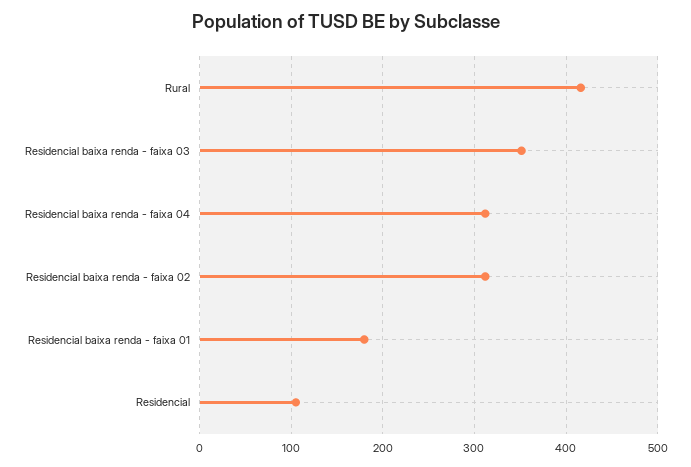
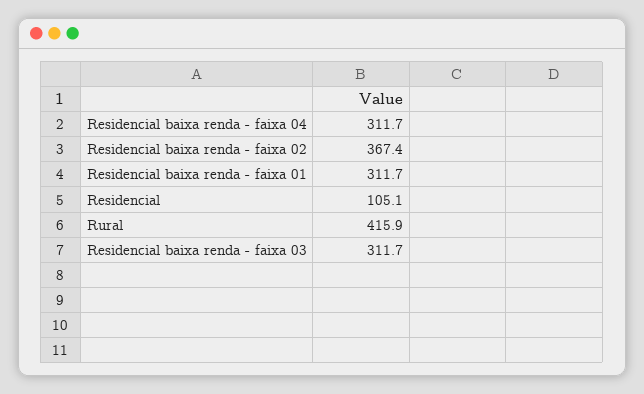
  {
    "Rural": 415.9,
-   "Residencial baixa renda - faixa 03": 350,
+   "Residencial baixa renda - faixa 03": 311.7,
    "Residencial baixa renda - faixa 04": 311.7,
-   "Residencial baixa renda - faixa 02": 310,
+   "Residencial baixa renda - faixa 02": 367.4,
-   "Residencial baixa renda - faixa 01": 180,
+   "Residencial baixa renda - faixa 01": 311.7,
    "Residencial": 105.1
  }

